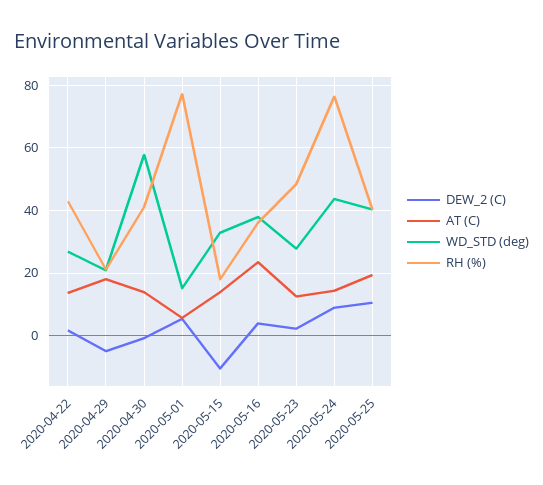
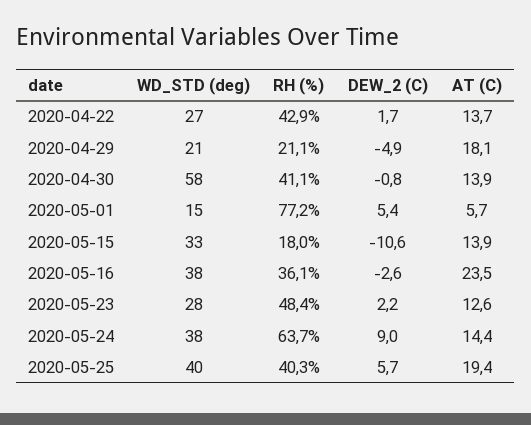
  {
    "DEW_2 (C)": {
      "2020-04-22": 1.7,
      "2020-04-29": -4.9,
      "2020-04-30": -0.8,
      "2020-05-01": 5.4,
      "2020-05-15": -10.6,
-     "2020-05-16": 4,
+     "2020-05-16": -2.6,
      "2020-05-23": 2.2,
      "2020-05-24": 9,
-     "2020-05-25": 10
+     "2020-05-25": 5.7
    },
    "AT (C)": {
      "2020-04-22": 13.7,
      "2020-04-29": 18.1,
      "2020-04-30": 13.9,
      "2020-05-01": 5.7,
      "2020-05-15": 13.9,
      "2020-05-16": 23.5,
      "2020-05-23": 12.6,
      "2020-05-24": 14.4,
      "2020-05-25": 19.4
    },
    "WD_STD (deg)": {
      "2020-04-22": 27,
      "2020-04-29": 21,
      "2020-04-30": 58,
      "2020-05-01": 15,
      "2020-05-15": 33,
      "2020-05-16": 38,
      "2020-05-23": 28,
-     "2020-05-24": 44,
+     "2020-05-24": 38,
      "2020-05-25": 40
    },
    "RH (%)": {
      "2020-04-22": 42.9,
      "2020-04-29": 21.1,
      "2020-04-30": 41.1,
      "2020-05-01": 77.2,
      "2020-05-15": 18,
      "2020-05-16": 36.1,
      "2020-05-23": 48.4,
-     "2020-05-24": 76,
+     "2020-05-24": 63.7,
      "2020-05-25": 40.3
    }
  }

